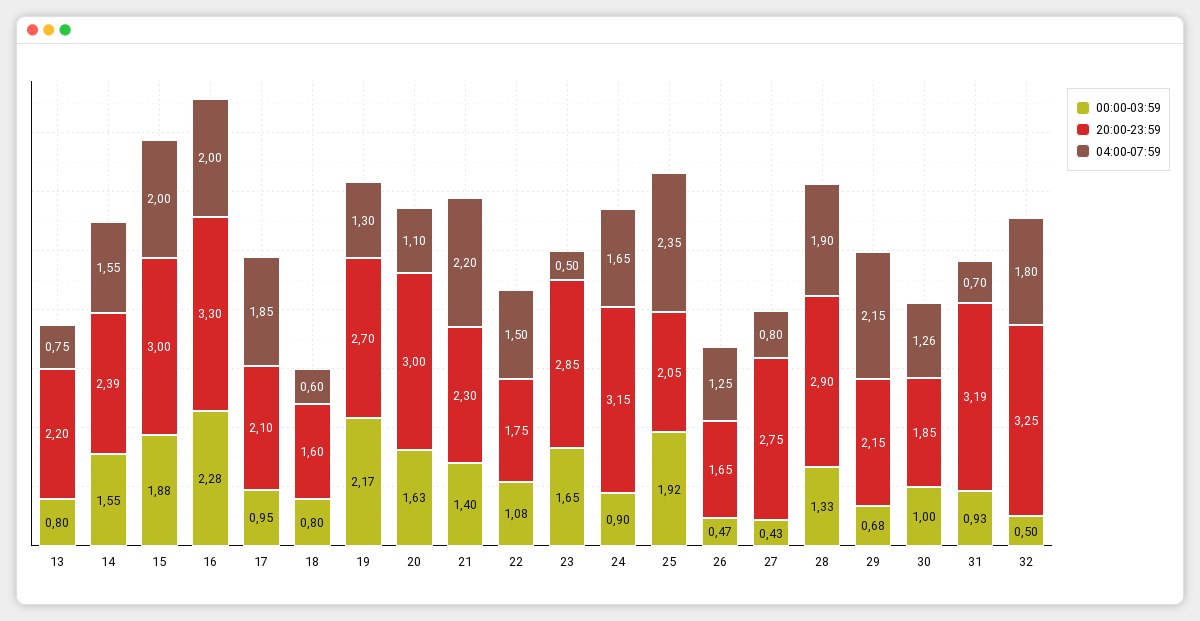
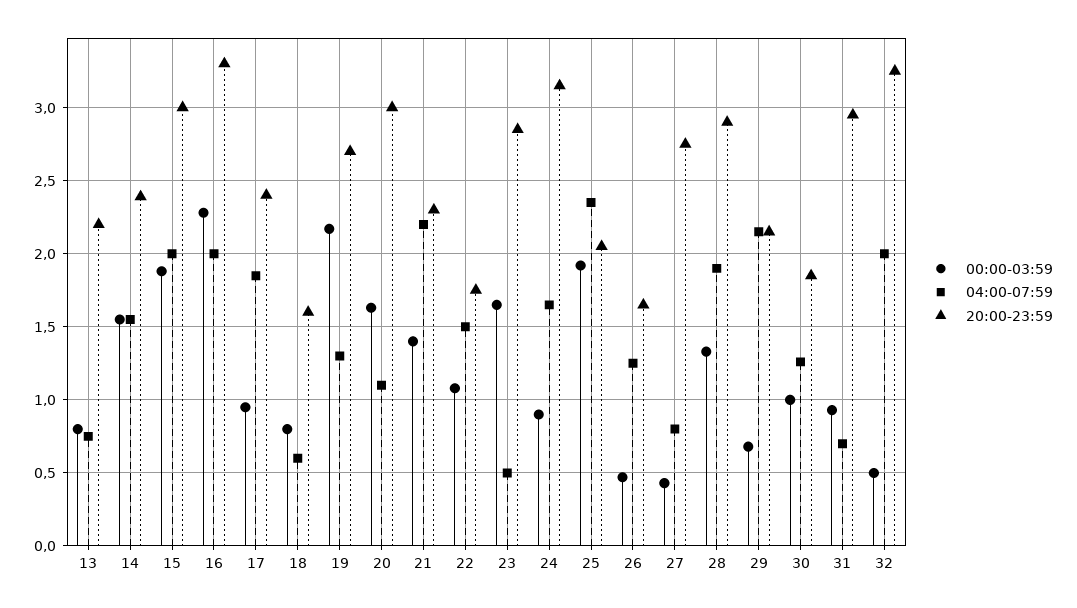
  {
    "00:00-03:59": {
      "13": 0.8,
      "14": 1.55,
      "15": 1.88,
      "16": 2.28,
      "17": 0.95,
      "18": 0.8,
      "19": 2.17,
      "20": 1.63,
      "21": 1.4,
      "22": 1.08,
      "23": 1.65,
      "24": 0.9,
      "25": 1.92,
      "26": 0.47,
      "27": 0.43,
      "28": 1.33,
      "29": 0.68,
      "30": 1,
      "31": 0.93,
      "32": 0.5
    },
    "20:00-23:59": {
      "13": 2.2,
      "14": 2.39,
      "15": 3,
      "16": 3.3,
-     "17": 2.1,
+     "17": 2.4,
      "18": 1.6,
      "19": 2.7,
      "20": 3,
      "21": 2.3,
      "22": 1.75,
      "23": 2.85,
      "24": 3.15,
      "25": 2.05,
      "26": 1.65,
      "27": 2.75,
      "28": 2.9,
      "29": 2.15,
      "30": 1.85,
-     "31": 3.19,
+     "31": 2.95,
      "32": 3.25
    },
    "04:00-07:59": {
      "13": 0.75,
      "14": 1.55,
      "15": 2,
      "16": 2,
      "17": 1.85,
      "18": 0.6,
      "19": 1.3,
      "20": 1.1,
      "21": 2.2,
      "22": 1.5,
      "23": 0.5,
      "24": 1.65,
      "25": 2.35,
      "26": 1.25,
      "27": 0.8,
      "28": 1.9,
      "29": 2.15,
      "30": 1.26,
      "31": 0.7,
-     "32": 1.8
+     "32": 2
    }
  }

